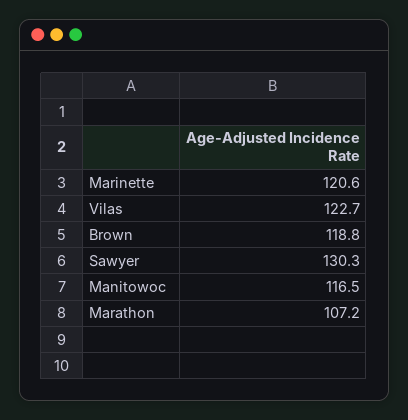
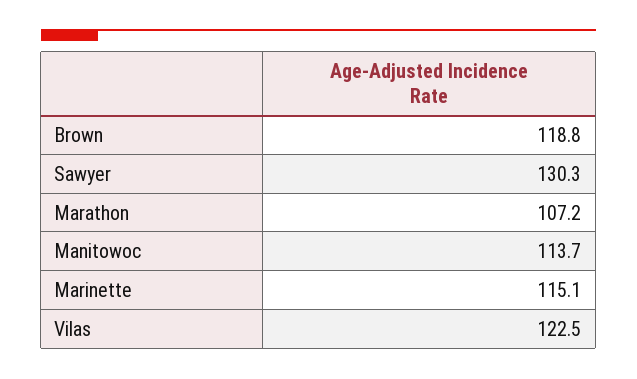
  {
-   "Marinette": 120.6,
+   "Marinette": 115.1,
-   "Vilas": 122.7,
+   "Vilas": 122.5,
    "Brown": 118.8,
    "Sawyer": 130.3,
-   "Manitowoc": 116.5,
+   "Manitowoc": 113.7,
    "Marathon": 107.2
  }

